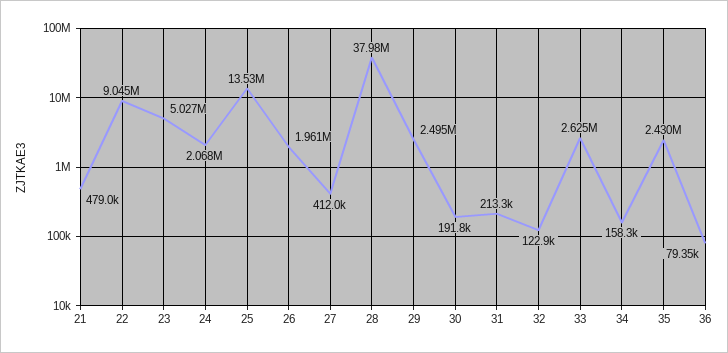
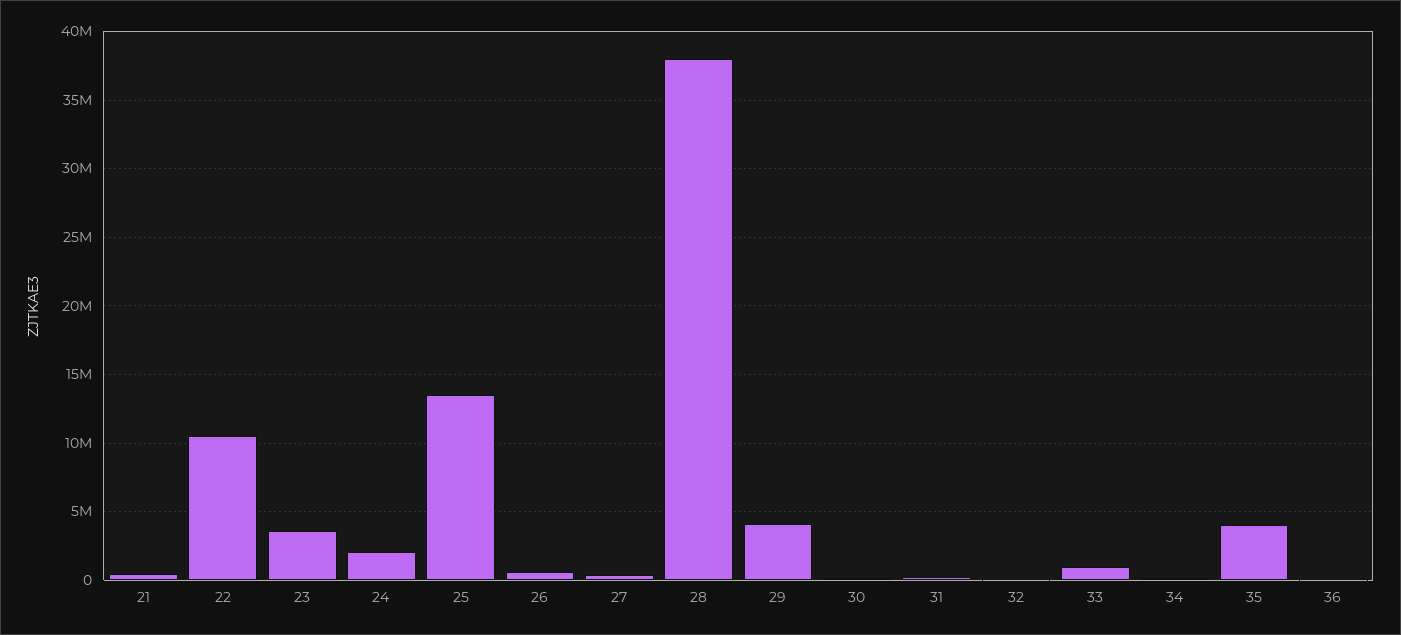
  {
    "21": 479000,
-   "22": 9045000,
+   "22": 10500000,
-   "23": 5027000,
+   "23": 3500000,
    "24": 2068000,
    "25": 13530000,
-   "26": 1961000,
+   "26": 500000,
    "27": 412000,
    "28": 37980000,
-   "29": 2495000,
+   "29": 4000000,
    "30": 191800,
    "31": 213300,
    "32": 122900,
-   "33": 2625000,
+   "33": 1000000,
    "34": 158300,
-   "35": 2430000,
+   "35": 4000000,
    "36": 79350
  }

